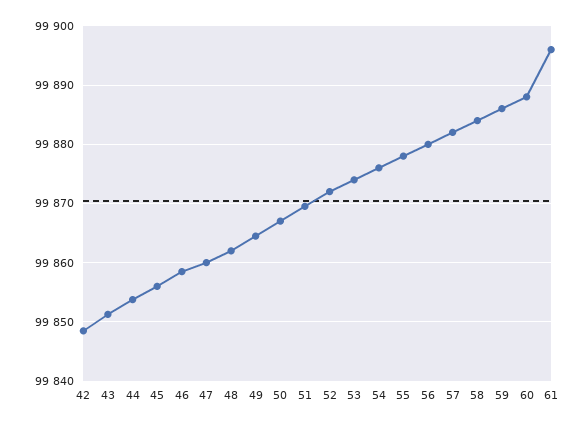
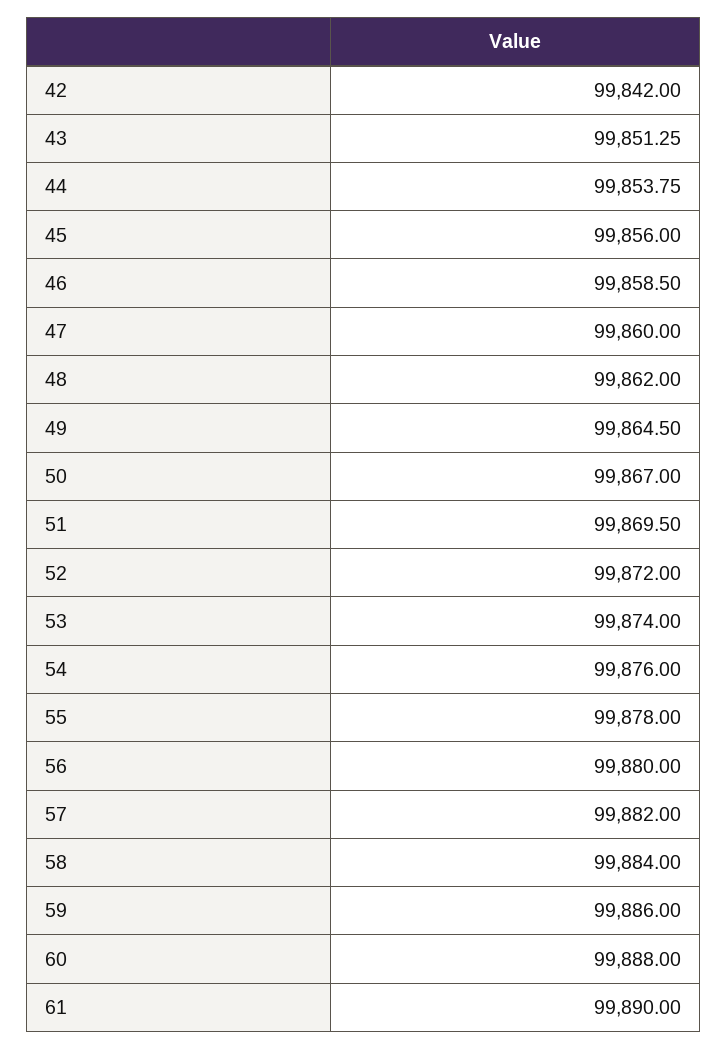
  {
-   "42": 99848,
+   "42": 99842,
    "43": 99851.25,
    "44": 99853.75,
    "45": 99856,
    "46": 99858.5,
    "47": 99860,
    "48": 99862,
    "49": 99864.5,
    "50": 99867,
    "51": 99869.5,
    "52": 99872,
    "53": 99874,
    "54": 99876,
    "55": 99878,
    "56": 99880,
    "57": 99882,
    "58": 99884,
    "59": 99886,
    "60": 99888,
-   "61": 99896
+   "61": 99890
  }

